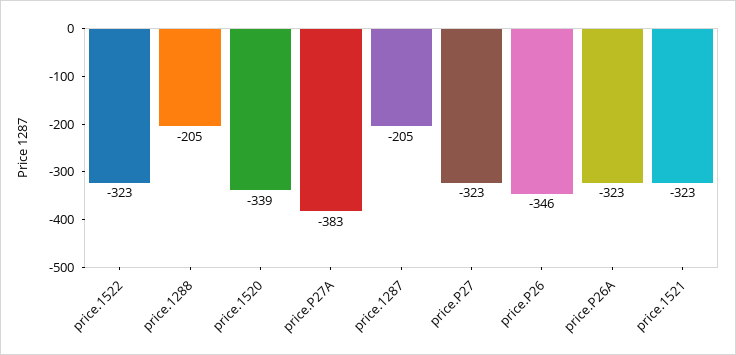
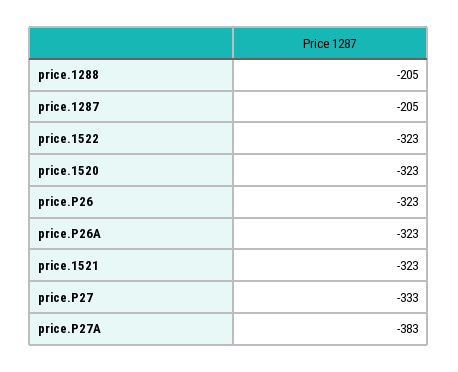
  {
    "price.1522": -323,
    "price.1288": -205,
-   "price.1520": -339,
+   "price.1520": -323,
    "price.P27A": -383,
    "price.1287": -205,
-   "price.P27": -323,
+   "price.P27": -333,
-   "price.P26": -346,
+   "price.P26": -323,
    "price.P26A": -323,
    "price.1521": -323
  }

